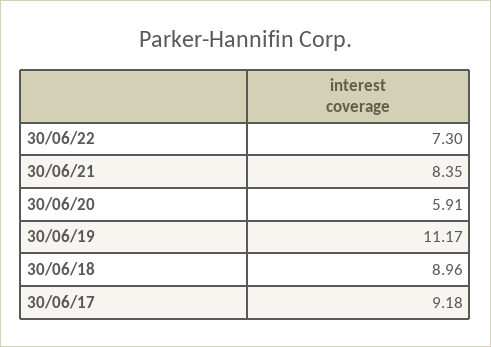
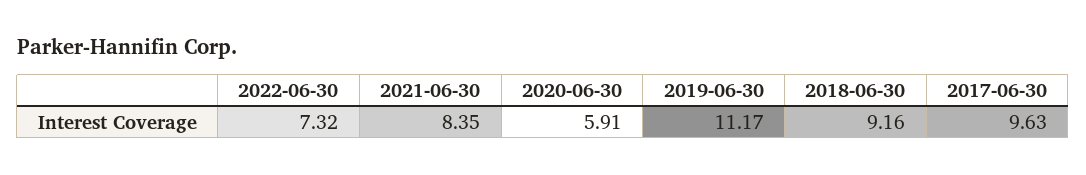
  {
-   "30/06/22": 7.3,
+   "30/06/22": 7.32,
    "30/06/21": 8.35,
    "30/06/20": 5.91,
    "30/06/19": 11.17,
-   "30/06/18": 8.96,
+   "30/06/18": 9.16,
-   "30/06/17": 9.18
+   "30/06/17": 9.63
  }

